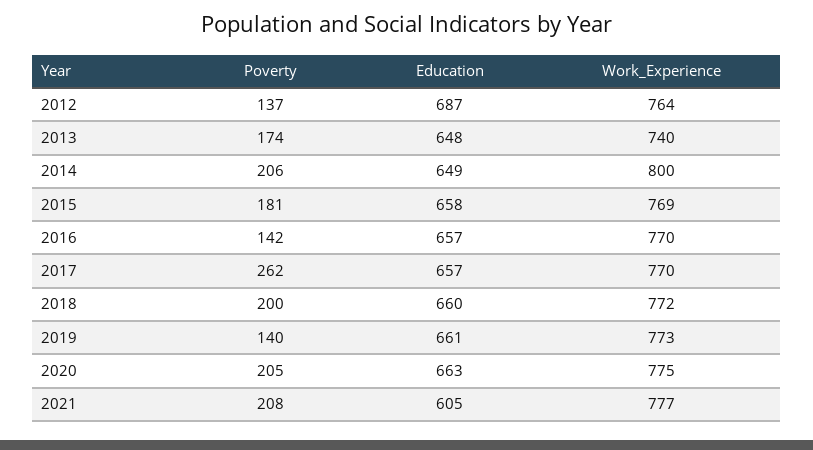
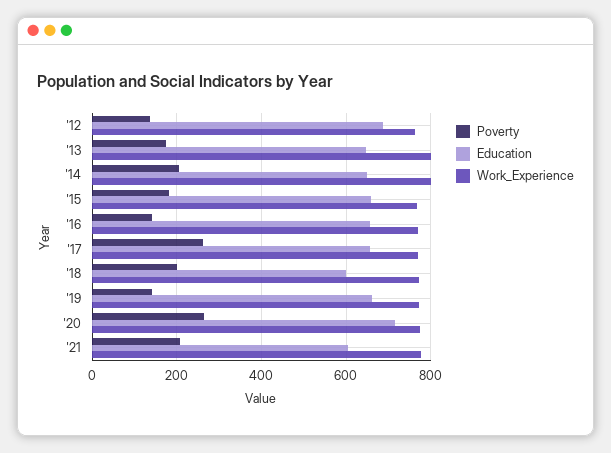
  {
    "Poverty": {
      "2012": 137,
      "2013": 174,
      "2014": 206,
      "2015": 181,
      "2016": 142,
      "2017": 262,
      "2018": 200,
      "2019": 140,
-     "2020": 205,
+     "2020": 260,
      "2021": 208
    },
    "Education": {
      "2012": 687,
      "2013": 648,
      "2014": 649,
      "2015": 658,
      "2016": 657,
      "2017": 657,
-     "2018": 660,
+     "2018": 600,
      "2019": 661,
-     "2020": 663,
+     "2020": 720,
      "2021": 605
    },
    "Work_Experience": {
      "2012": 764,
-     "2013": 740,
+     "2013": 800,
      "2014": 800,
      "2015": 769,
      "2016": 770,
      "2017": 770,
      "2018": 772,
      "2019": 773,
      "2020": 775,
      "2021": 777
    }
  }

